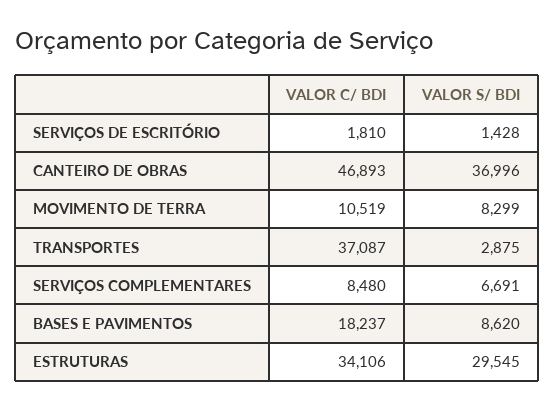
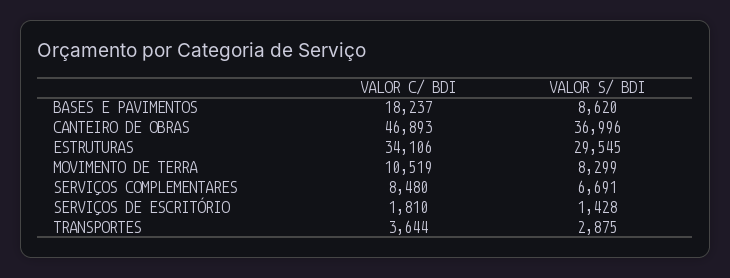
  {
    "VALOR C/ BDI": {
      "SERVIÇOS DE ESCRITÓRIO": 1810,
      "CANTEIRO DE OBRAS": 46893,
      "MOVIMENTO DE TERRA": 10519,
-     "TRANSPORTES": 37087,
+     "TRANSPORTES": 3644,
      "SERVIÇOS COMPLEMENTARES": 8480,
      "BASES E PAVIMENTOS": 18237,
      "ESTRUTURAS": 34106
    },
    "VALOR S/ BDI": {
      "SERVIÇOS DE ESCRITÓRIO": 1428,
      "CANTEIRO DE OBRAS": 36996,
      "MOVIMENTO DE TERRA": 8299,
      "TRANSPORTES": 2875,
      "SERVIÇOS COMPLEMENTARES": 6691,
      "BASES E PAVIMENTOS": 8620,
      "ESTRUTURAS": 29545
    }
  }

